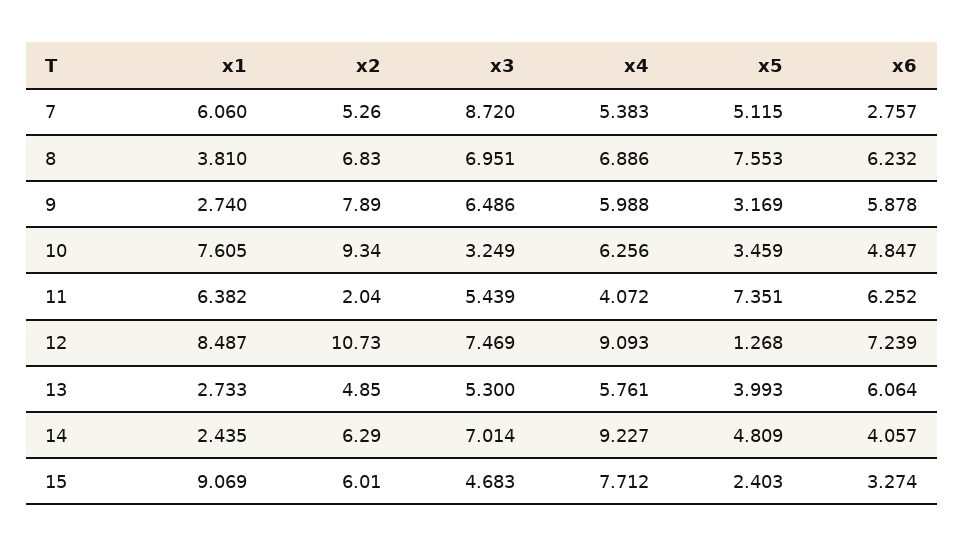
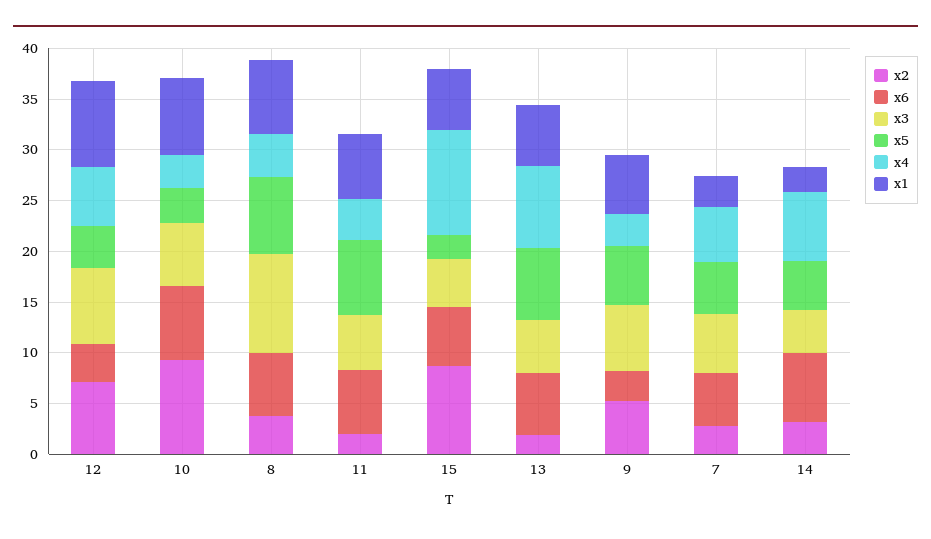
  {
    "x1": {
-     "7": 6.06,
+     "7": 3,
-     "8": 3.81,
+     "8": 7,
-     "9": 2.74,
+     "9": 6,
      "10": 7.605,
      "11": 6.382,
      "12": 8.487,
-     "13": 2.733,
+     "13": 6,
      "14": 2.435,
-     "15": 9.069
+     "15": 6
    },
    "x2": {
-     "7": 5.26,
+     "7": 3,
-     "8": 6.83,
+     "8": 4,
-     "9": 7.89,
+     "9": 5,
      "10": 9.34,
      "11": 2.04,
-     "12": 10.73,
+     "12": 7,
-     "13": 4.85,
+     "13": 2,
-     "14": 6.29,
+     "14": 3,
-     "15": 6.01
+     "15": 9
    },
    "x3": {
-     "7": 8.72,
+     "7": 6,
-     "8": 6.951,
+     "8": 10,
      "9": 6.486,
-     "10": 3.249,
+     "10": 6,
      "11": 5.439,
      "12": 7.469,
      "13": 5.3,
-     "14": 7.014,
+     "14": 4,
      "15": 4.683
    },
    "x4": {
      "7": 5.383,
-     "8": 6.886,
+     "8": 4,
-     "9": 5.988,
+     "9": 3,
-     "10": 6.256,
+     "10": 3,
      "11": 4.072,
-     "12": 9.093,
+     "12": 6,
-     "13": 5.761,
+     "13": 8,
-     "14": 9.227,
+     "14": 7,
-     "15": 7.712
+     "15": 10
    },
    "x5": {
      "7": 5.115,
      "8": 7.553,
-     "9": 3.169,
+     "9": 6,
      "10": 3.459,
      "11": 7.351,
-     "12": 1.268,
+     "12": 4,
-     "13": 3.993,
+     "13": 7,
      "14": 4.809,
      "15": 2.403
    },
    "x6": {
-     "7": 2.757,
+     "7": 5,
      "8": 6.232,
-     "9": 5.878,
+     "9": 3,
-     "10": 4.847,
+     "10": 7,
      "11": 6.252,
-     "12": 7.239,
+     "12": 4,
      "13": 6.064,
-     "14": 4.057,
+     "14": 7,
-     "15": 3.274
+     "15": 6
    }
  }

